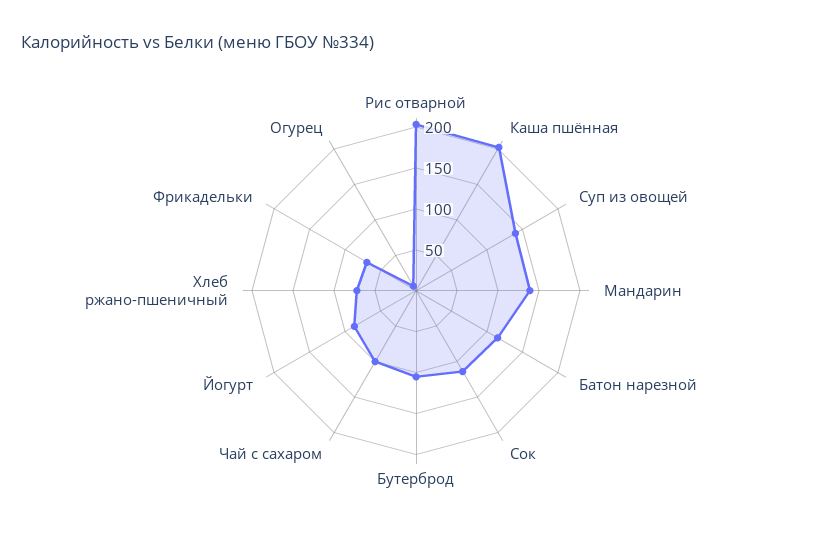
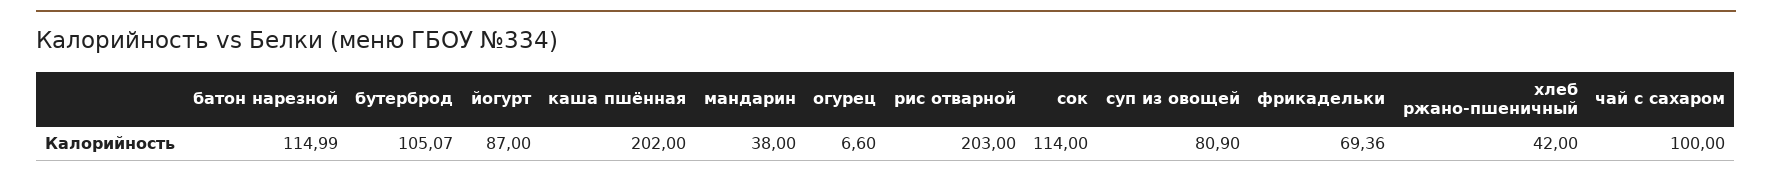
  {
    "Рис отварной": 203,
    "Каша пшённая": 202,
-   "Суп из овощей": 140,
+   "Суп из овощей": 80.9,
-   "Мандарин": 140,
+   "Мандарин": 38,
    "Батон нарезной": 114.99,
    "Сок": 114,
    "Бутерброд": 105.07,
    "Чай с сахаром": 100,
    "Йогурт": 87,
-   "Хлеб ржано-пшеничный": 70,
+   "Хлеб ржано-пшеничный": 42,
    "Фрикадельки": 69.36,
    "Огурец": 6.6
  }

